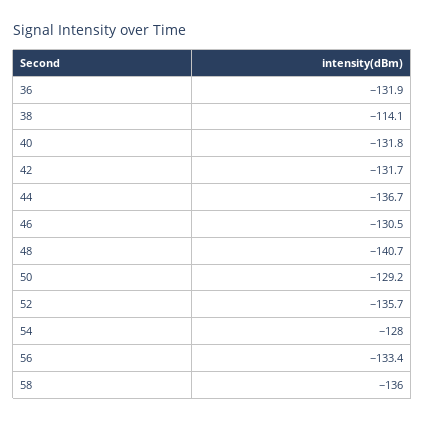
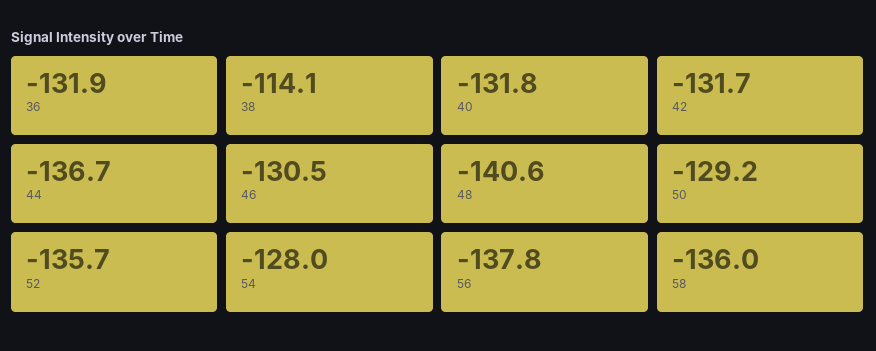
  {
    "36": -131.9,
    "38": -114.1,
    "40": -131.8,
    "42": -131.7,
    "44": -136.7,
    "46": -130.5,
-   "48": -140.7,
+   "48": -140.6,
    "50": -129.2,
    "52": -135.7,
    "54": -128,
-   "56": -133.4,
+   "56": -137.8,
    "58": -136
  }

